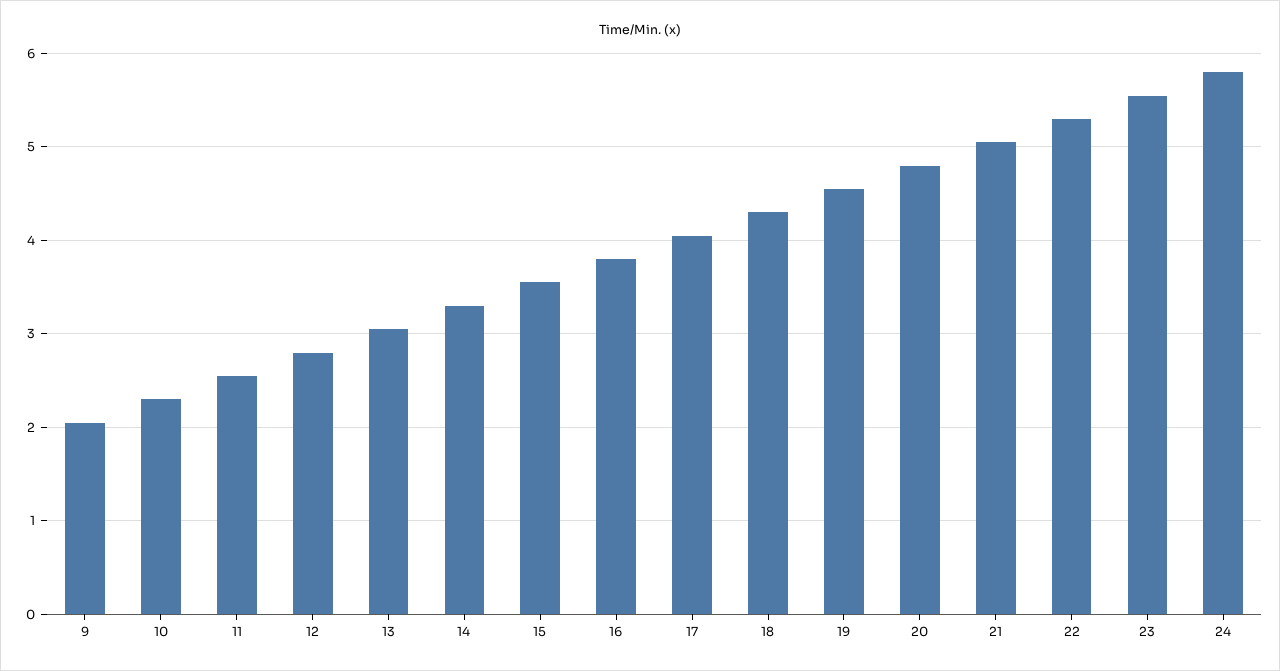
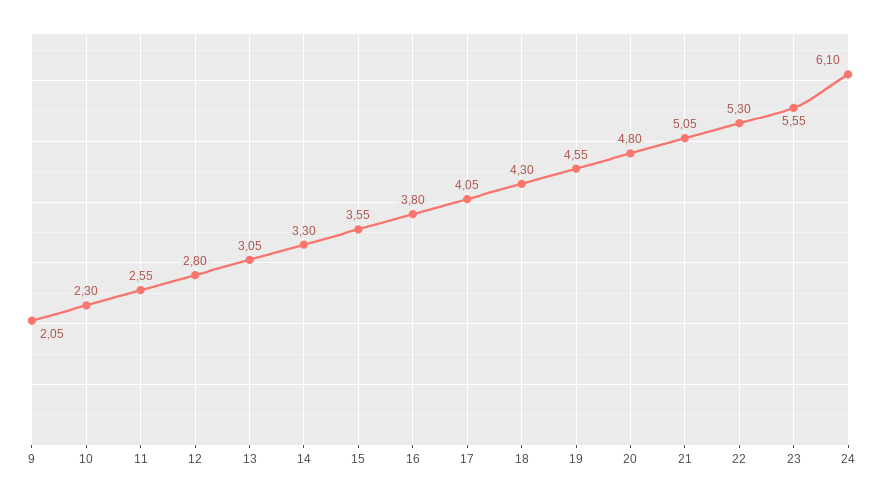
  {
    "9": 2.05,
    "10": 2.3,
    "11": 2.55,
    "12": 2.8,
    "13": 3.05,
    "14": 3.3,
    "15": 3.55,
    "16": 3.8,
    "17": 4.05,
    "18": 4.3,
    "19": 4.55,
    "20": 4.8,
    "21": 5.05,
    "22": 5.3,
    "23": 5.55,
-   "24": 5.8
+   "24": 6.1
  }

